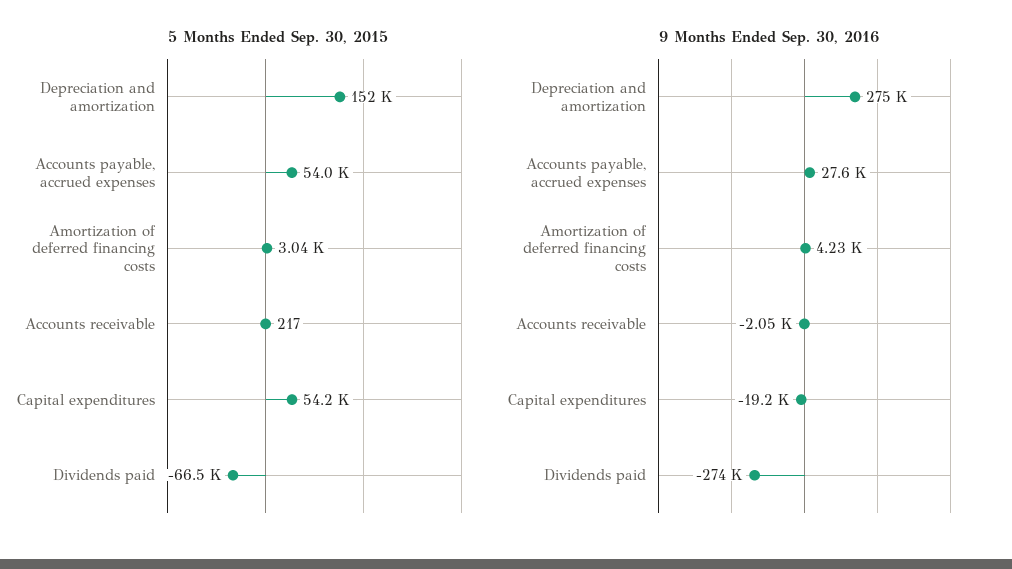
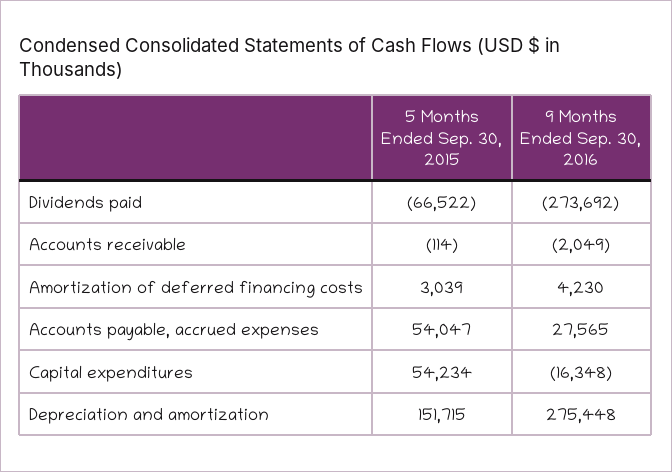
  {
    "5 Months Ended Sep. 30, 2015": {
      "Depreciation and amortization": 151715,
      "Accounts payable, accrued expenses": 54047,
      "Amortization of deferred financing costs": 3039,
-     "Accounts receivable": 217,
+     "Accounts receivable": -114,
      "Capital expenditures": 54234,
      "Dividends paid": -66522
    },
    "9 Months Ended Sep. 30, 2016": {
      "Depreciation and amortization": 275448,
      "Accounts payable, accrued expenses": 27565,
      "Amortization of deferred financing costs": 4230,
      "Accounts receivable": -2049,
-     "Capital expenditures": -19200,
+     "Capital expenditures": -16348,
      "Dividends paid": -273692
    }
  }

